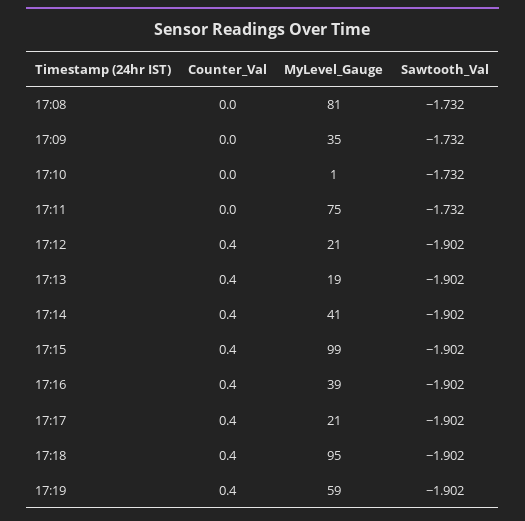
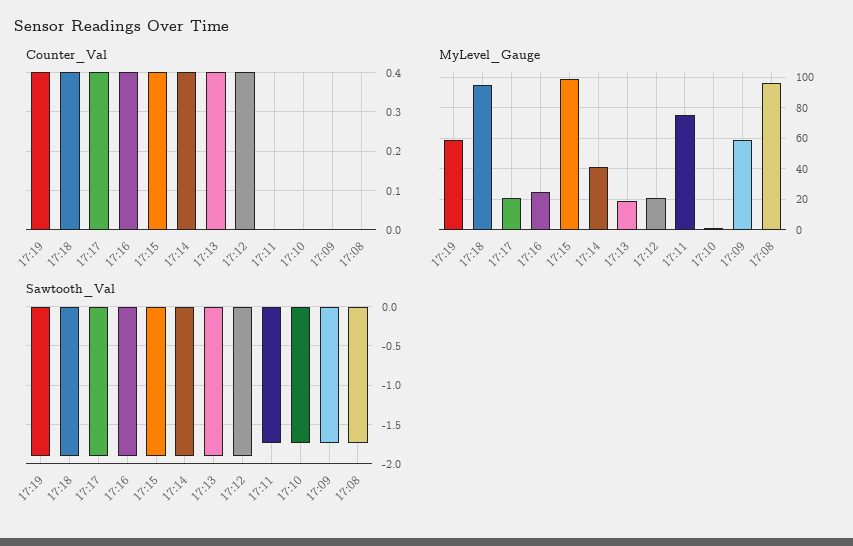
  {
    "Counter_Val": {
      "17:08": 0,
      "17:09": 0,
      "17:10": 0,
      "17:11": 0,
      "17:12": 0.4,
      "17:13": 0.4,
      "17:14": 0.4,
      "17:15": 0.4,
      "17:16": 0.4,
      "17:17": 0.4,
      "17:18": 0.4,
      "17:19": 0.4
    },
    "MyLevel_Gauge": {
-     "17:08": 81,
+     "17:08": 95,
-     "17:09": 35,
+     "17:09": 60,
      "17:10": 1,
      "17:11": 75,
      "17:12": 21,
      "17:13": 19,
      "17:14": 41,
      "17:15": 99,
-     "17:16": 39,
+     "17:16": 25,
      "17:17": 21,
      "17:18": 95,
      "17:19": 59
    },
    "Sawtooth_Val": {
      "17:08": -1.732,
      "17:09": -1.732,
      "17:10": -1.732,
      "17:11": -1.732,
      "17:12": -1.902,
      "17:13": -1.902,
      "17:14": -1.902,
      "17:15": -1.902,
      "17:16": -1.902,
      "17:17": -1.902,
      "17:18": -1.902,
      "17:19": -1.902
    }
  }

